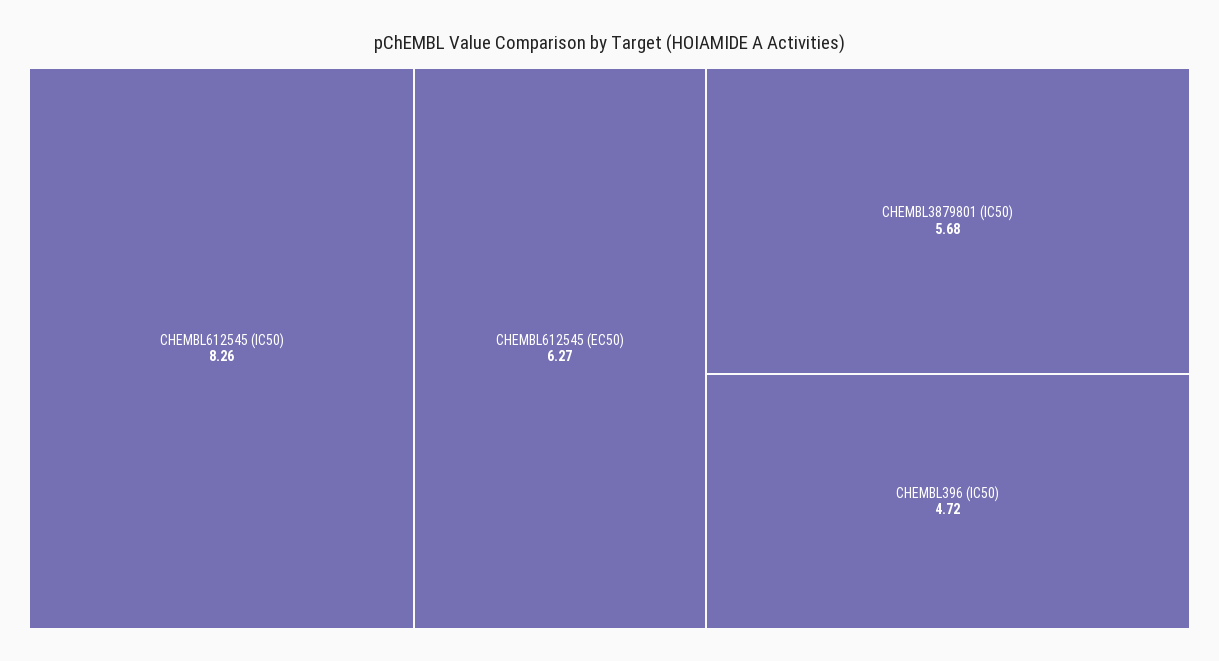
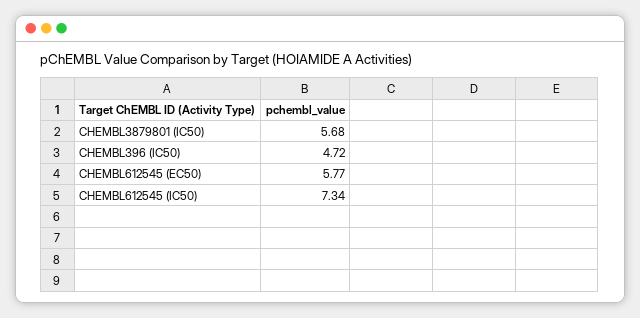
  {
-   "CHEMBL612545 (IC50)": 8.26,
+   "CHEMBL612545 (IC50)": 7.34,
-   "CHEMBL612545 (EC50)": 6.27,
+   "CHEMBL612545 (EC50)": 5.77,
    "CHEMBL3879801 (IC50)": 5.68,
    "CHEMBL396 (IC50)": 4.72
  }

